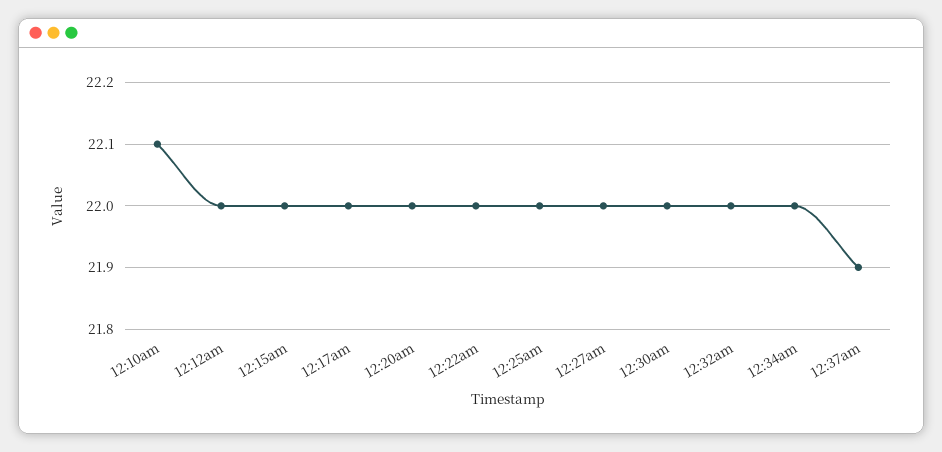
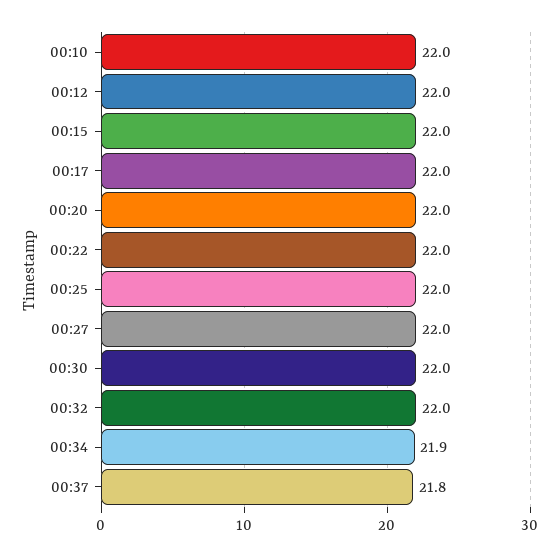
  {
-   "12:10am": 22.1,
+   "12:10am": 22,
    "12:12am": 22,
    "12:15am": 22,
    "12:17am": 22,
    "12:20am": 22,
    "12:22am": 22,
    "12:25am": 22,
    "12:27am": 22,
    "12:30am": 22,
    "12:32am": 22,
-   "12:34am": 22,
+   "12:34am": 21.9,
-   "12:37am": 21.9
+   "12:37am": 21.8
  }

